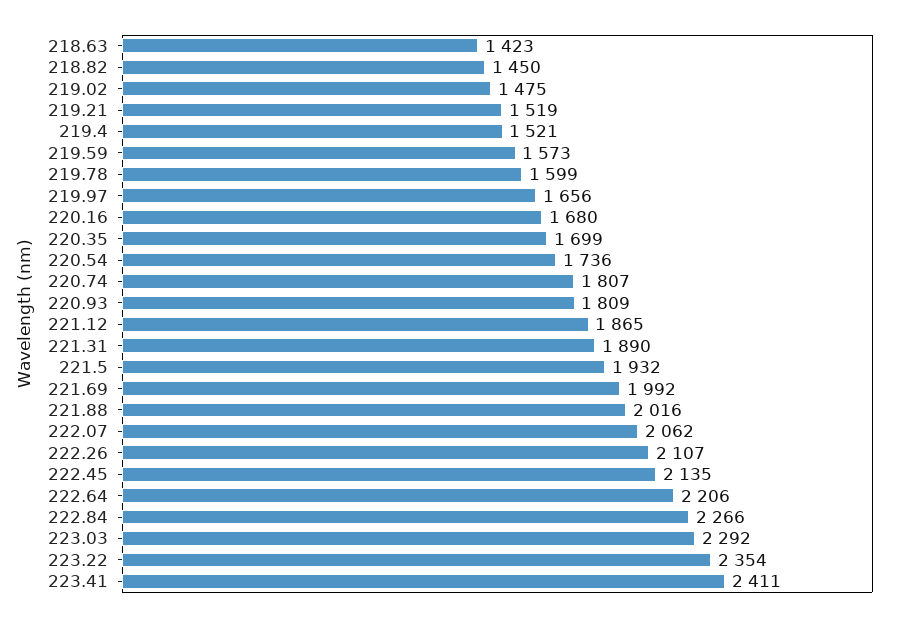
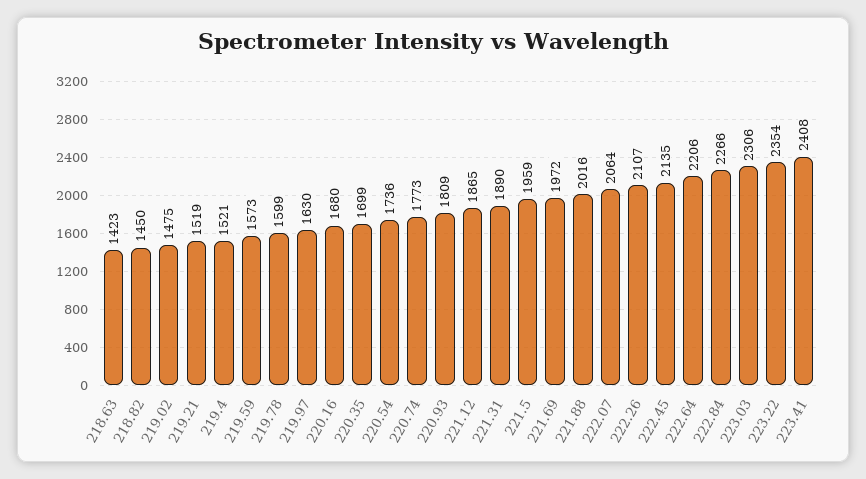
  {
    "218.63": 1423,
    "218.82": 1450,
    "219.02": 1475,
    "219.21": 1519,
    "219.4": 1521,
    "219.59": 1573,
    "219.78": 1599,
-   "219.97": 1656,
+   "219.97": 1630,
    "220.16": 1680,
    "220.35": 1699,
    "220.54": 1736,
-   "220.74": 1807,
+   "220.74": 1773,
    "220.93": 1809,
    "221.12": 1865,
    "221.31": 1890,
-   "221.5": 1932,
+   "221.5": 1959,
-   "221.69": 1992,
+   "221.69": 1972,
    "221.88": 2016,
-   "222.07": 2062,
+   "222.07": 2064,
    "222.26": 2107,
    "222.45": 2135,
    "222.64": 2206,
    "222.84": 2266,
-   "223.03": 2292,
+   "223.03": 2306,
    "223.22": 2354,
-   "223.41": 2411
+   "223.41": 2408
  }

